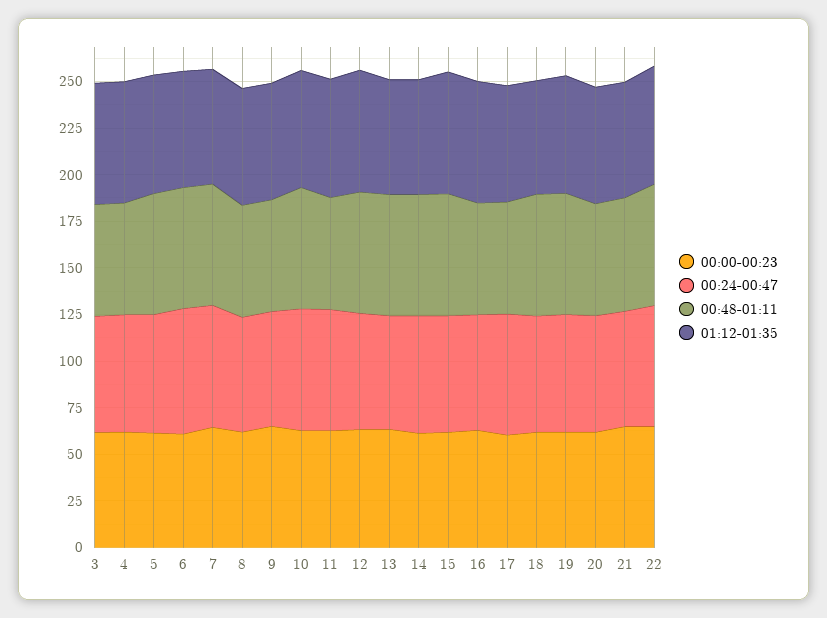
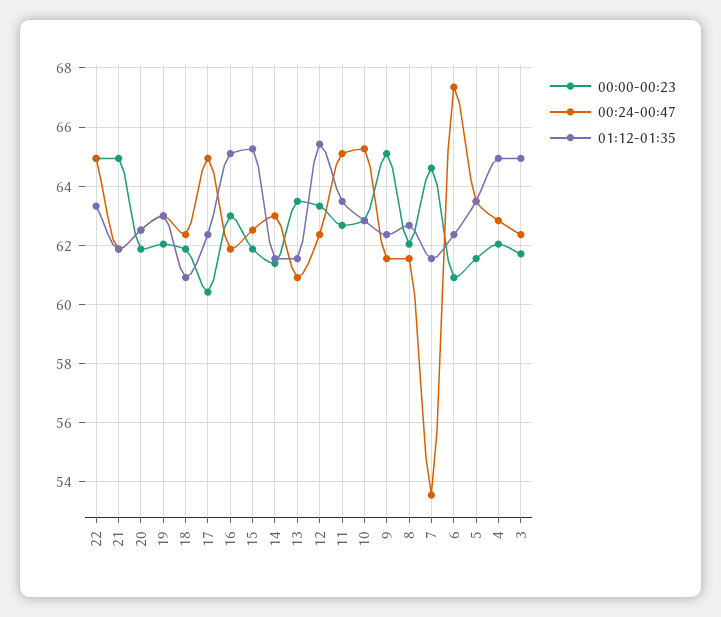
  {
    "00:00-00:23": {
      "3": 61.75,
      "4": 62,
      "5": 61.5,
      "6": 61,
      "7": 64.5,
      "8": 62,
      "9": 65,
      "10": 62.75,
      "11": 62.75,
      "12": 63.25,
      "13": 63.5,
      "14": 61.5,
      "15": 61.75,
      "16": 63,
      "17": 60.5,
      "18": 61.75,
      "19": 62,
      "20": 61.75,
      "21": 65,
      "22": 65
    },
    "00:24-00:47": {
      "3": 62.25,
      "4": 62.75,
      "5": 63.5,
      "6": 67.25,
-     "7": 65,
+     "7": 53.5,
      "8": 61.5,
      "9": 61.5,
      "10": 65.25,
      "11": 65,
      "12": 62.25,
      "13": 61,
      "14": 63,
      "15": 62.5,
      "16": 61.75,
      "17": 65,
      "18": 62.25,
      "19": 63,
      "20": 62.5,
      "21": 61.75,
      "22": 65
    },
-   "00:48-01:11": {
-     "3": 60,
-     "4": 60,
-     "5": 65,
-     "6": 65,
-     "7": 65,
-     "8": 60,
-     "9": 60,
-     "10": 65,
-     "11": 60,
-     "12": 65,
-     "13": 65,
-     "14": 65,
-     "15": 65,
-     "16": 60,
-     "17": 60,
-     "18": 65,
-     "19": 65,
-     "20": 60,
-     "21": 60,
-     "22": 65
-   },
    "01:12-01:35": {
      "3": 65,
      "4": 65,
      "5": 63.5,
      "6": 62.25,
      "7": 61.5,
      "8": 62.75,
      "9": 62.25,
      "10": 62.75,
      "11": 63.5,
      "12": 65.5,
      "13": 61.5,
      "14": 61.5,
      "15": 65.25,
      "16": 65,
      "17": 62.25,
      "18": 61,
      "19": 63,
      "20": 62.5,
      "21": 61.75,
      "22": 63.25
    }
  }

